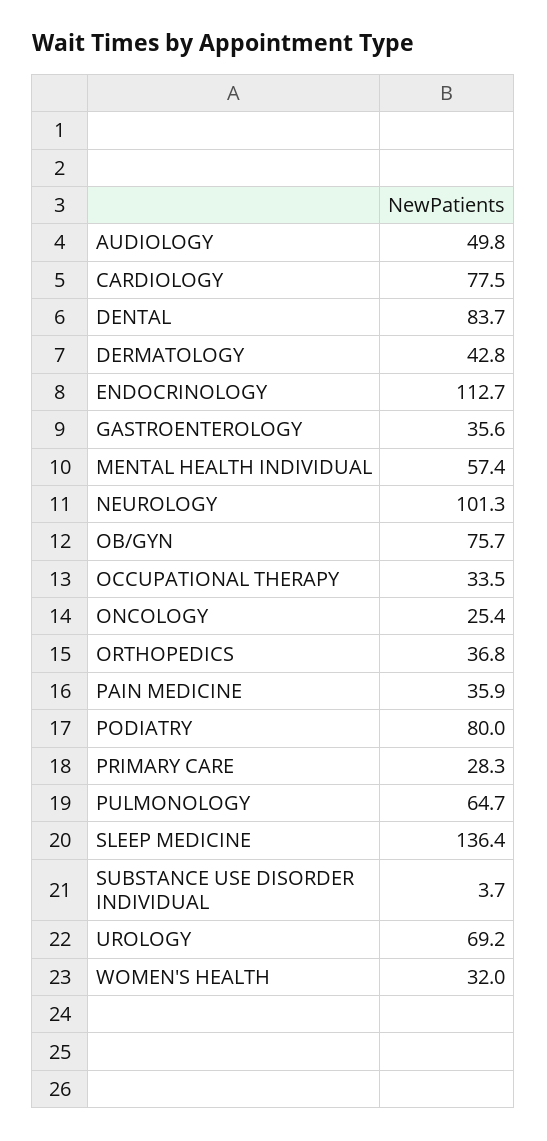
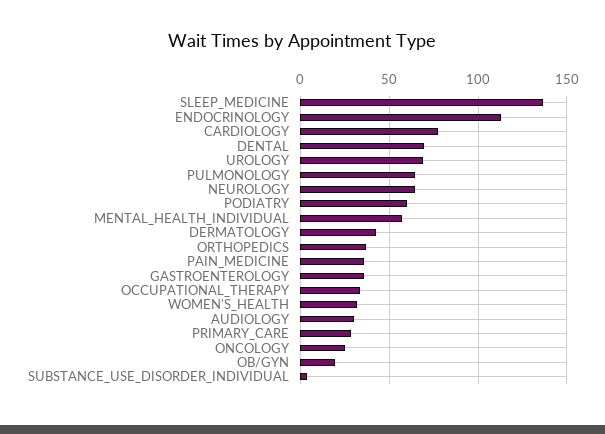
  {
-   "AUDIOLOGY": 49.8,
+   "AUDIOLOGY": 30,
    "CARDIOLOGY": 77.5,
-   "DENTAL": 83.7,
+   "DENTAL": 70,
    "DERMATOLOGY": 42.8,
    "ENDOCRINOLOGY": 112.7,
    "GASTROENTEROLOGY": 35.6,
    "MENTAL HEALTH INDIVIDUAL": 57.4,
-   "NEUROLOGY": 101.3,
+   "NEUROLOGY": 65,
-   "OB/GYN": 75.7,
+   "OB/GYN": 20,
    "OCCUPATIONAL THERAPY": 33.5,
    "ONCOLOGY": 25.4,
    "ORTHOPEDICS": 36.8,
    "PAIN MEDICINE": 35.9,
-   "PODIATRY": 80,
+   "PODIATRY": 60,
    "PRIMARY CARE": 28.3,
    "PULMONOLOGY": 64.7,
    "SLEEP MEDICINE": 136.4,
    "SUBSTANCE USE DISORDER INDIVIDUAL": 3.7,
    "UROLOGY": 69.2,
    "WOMEN'S HEALTH": 32
  }

